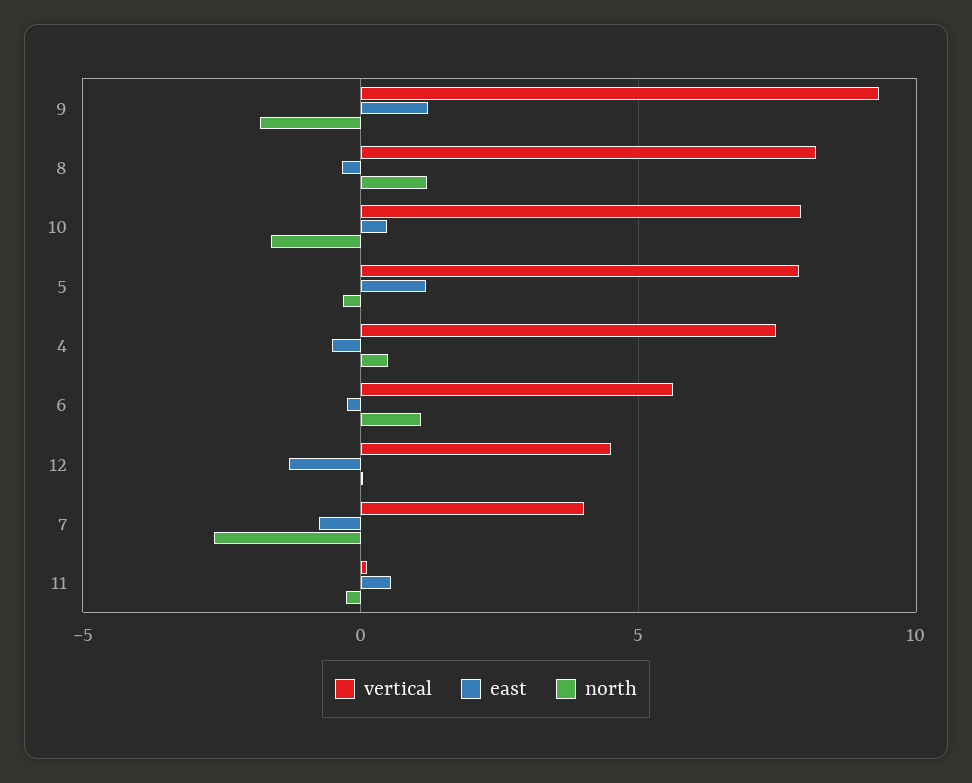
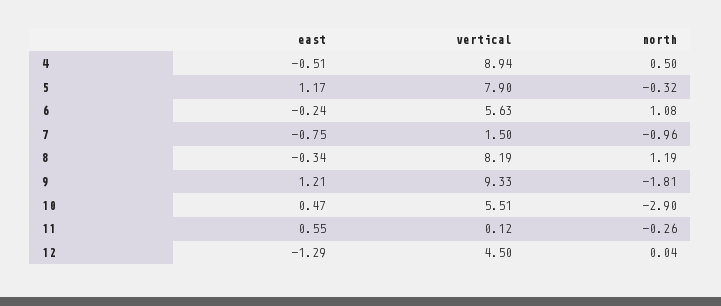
  {
    "vertical": {
      "9": 9.33,
      "8": 8.19,
-     "10": 8,
+     "10": 5.51,
      "5": 7.9,
-     "4": 7.5,
+     "4": 8.94,
      "6": 5.63,
      "12": 4.5,
-     "7": 4,
+     "7": 1.5,
      "11": 0.12
    },
    "east": {
      "9": 1.21,
      "8": -0.34,
      "10": 0.47,
      "5": 1.17,
      "4": -0.51,
      "6": -0.24,
      "12": -1.29,
      "7": -0.75,
      "11": 0.55
    },
    "north": {
      "9": -1.81,
      "8": 1.19,
-     "10": -1.5,
+     "10": -2.9,
      "5": -0.32,
      "4": 0.5,
      "6": 1.08,
      "12": 0.04,
-     "7": -2.5,
+     "7": -0.96,
      "11": -0.26
    }
  }

